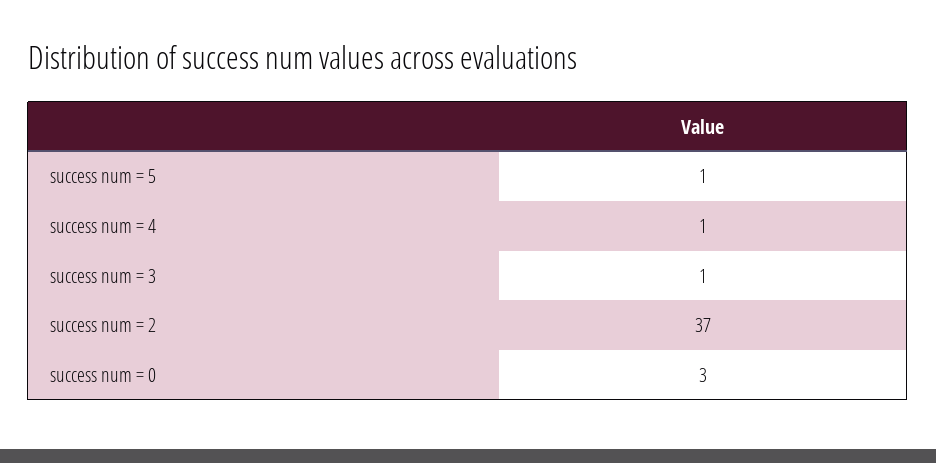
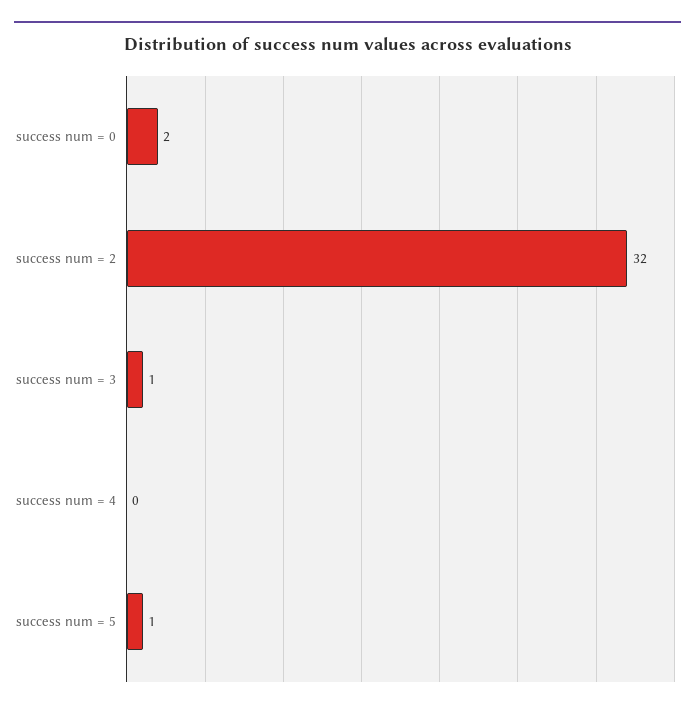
  {
    "success num = 5": 1,
-   "success num = 4": 1,
+   "success num = 4": 0,
    "success num = 3": 1,
-   "success num = 2": 37,
+   "success num = 2": 32,
-   "success num = 0": 3
+   "success num = 0": 2
  }

